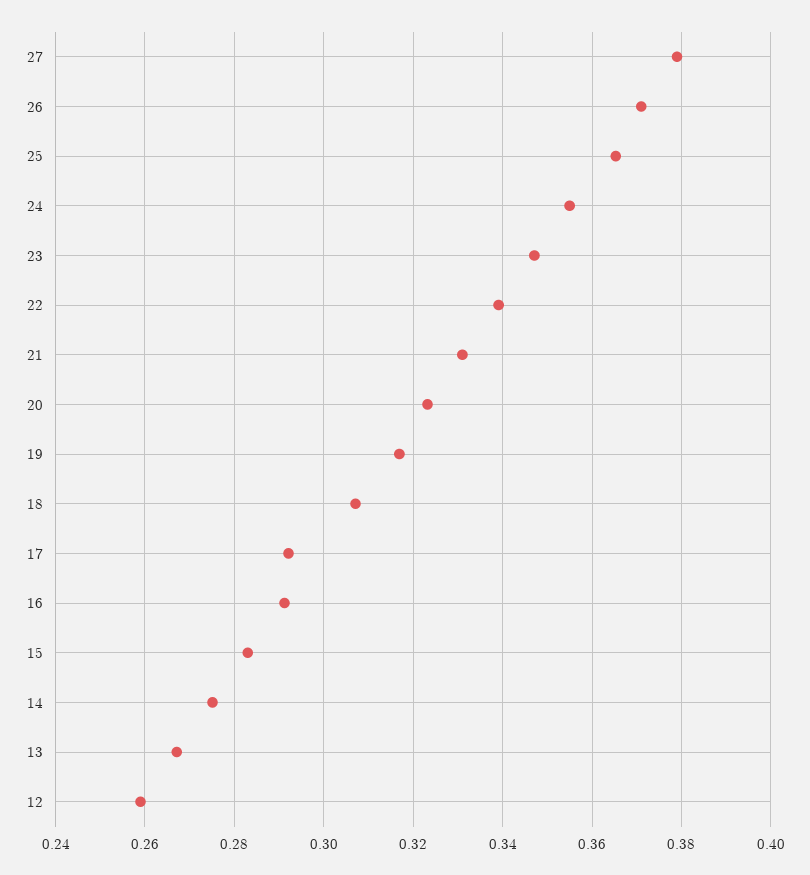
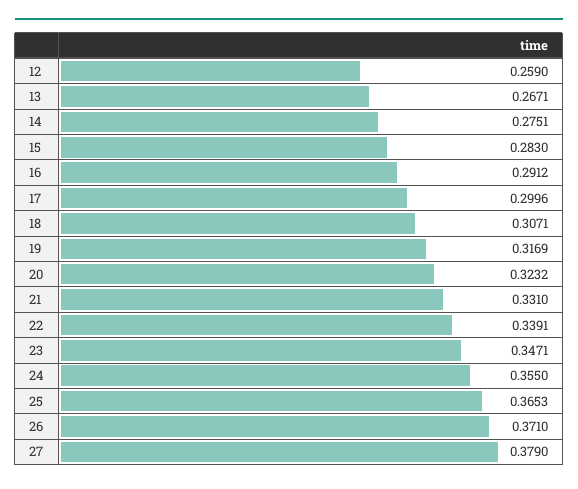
  {
    "27": 0.379,
    "26": 0.371,
    "25": 0.3653,
    "24": 0.355,
    "23": 0.3471,
    "22": 0.3391,
    "21": 0.331,
    "20": 0.3232,
    "19": 0.3169,
    "18": 0.3071,
-   "17": 0.292,
+   "17": 0.2996,
    "16": 0.2912,
    "15": 0.283,
    "14": 0.2751,
    "13": 0.2671,
    "12": 0.259
  }

